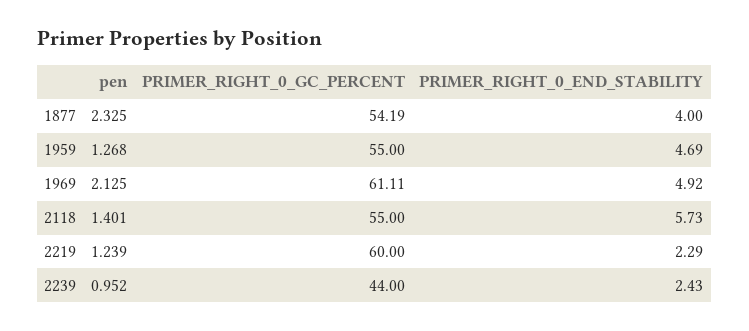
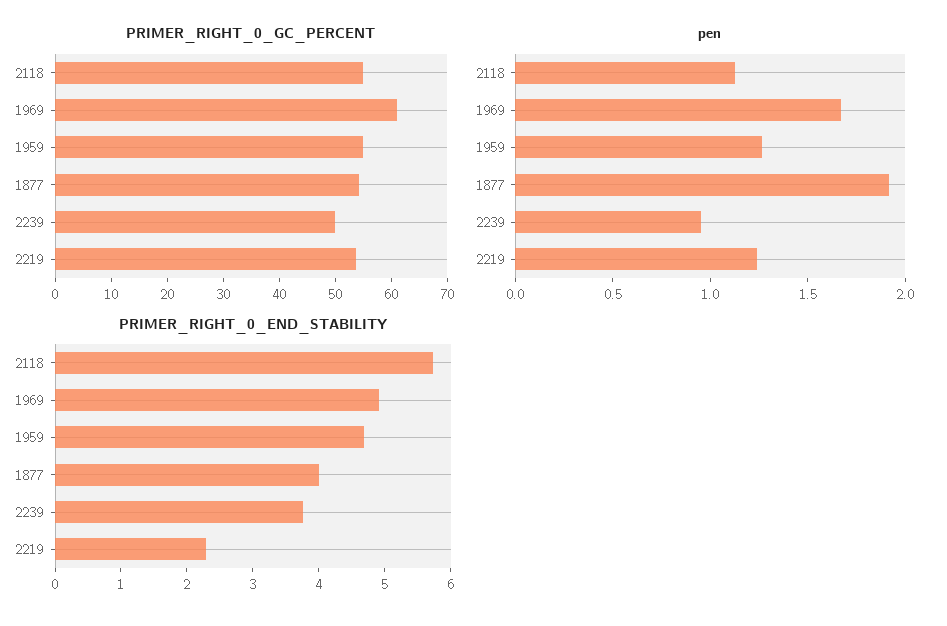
  {
    "pen": {
-     "1877": 2.325,
+     "1877": 1.9,
      "1959": 1.268,
-     "1969": 2.125,
+     "1969": 1.7,
-     "2118": 1.401,
+     "2118": 1.1,
      "2219": 1.239,
      "2239": 0.952
    },
    "PRIMER_RIGHT_0_GC_PERCENT": {
      "1877": 54.19,
      "1959": 55,
      "1969": 61.11,
      "2118": 55,
-     "2219": 60,
+     "2219": 54,
-     "2239": 44
+     "2239": 50
    },
    "PRIMER_RIGHT_0_END_STABILITY": {
      "1877": 4,
      "1959": 4.69,
      "1969": 4.92,
      "2118": 5.73,
      "2219": 2.29,
-     "2239": 2.43
+     "2239": 3.8
    }
  }

